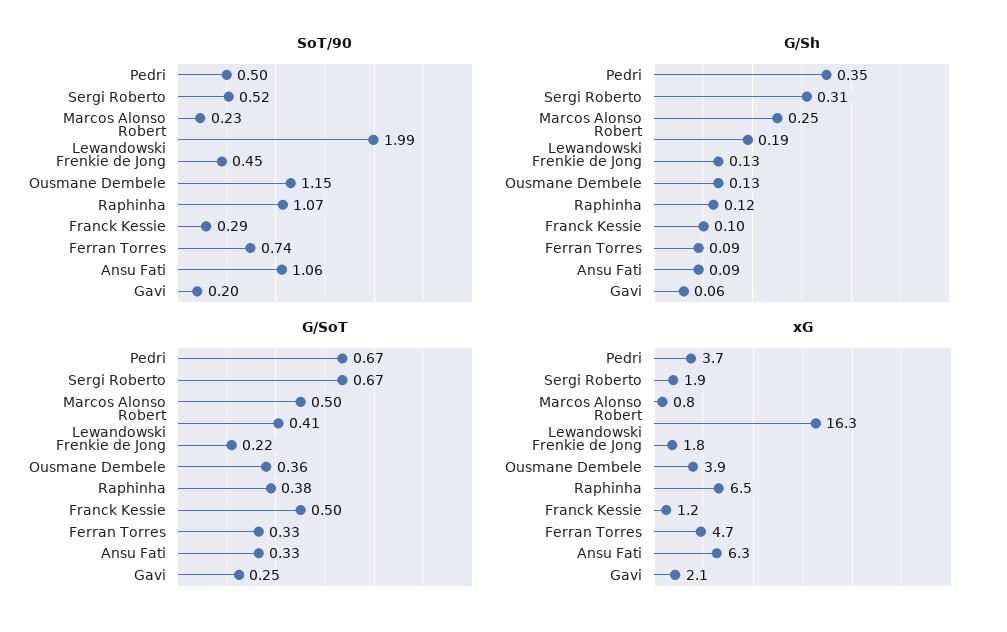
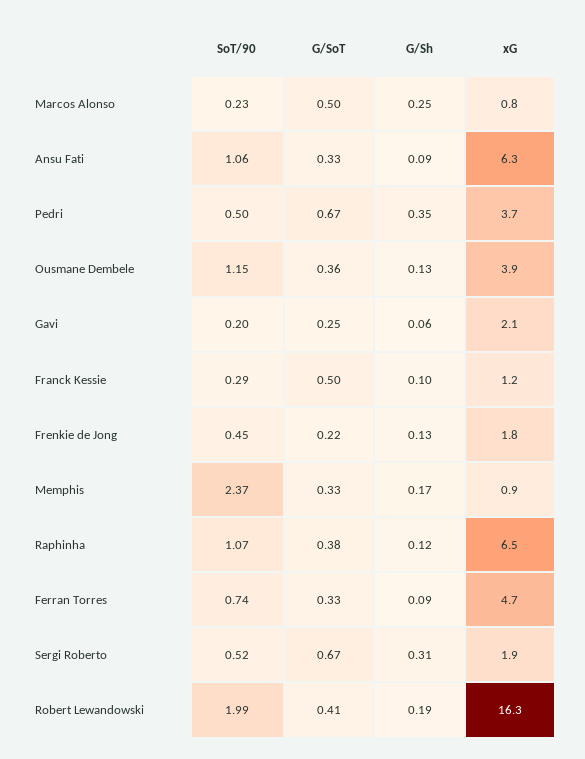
  {
    "SoT/90": {
      "Pedri": 0.5,
      "Sergi Roberto": 0.52,
      "Marcos Alonso": 0.23,
      "Robert Lewandowski": 1.99,
      "Frenkie de Jong": 0.45,
      "Ousmane Dembele": 1.15,
      "Raphinha": 1.07,
      "Franck Kessie": 0.29,
      "Ferran Torres": 0.74,
      "Ansu Fati": 1.06,
-     "Gavi": 0.2
+     "Gavi": 0.2,
+     "Memphis": 2.37
    },
    "G/Sh": {
      "Pedri": 0.35,
      "Sergi Roberto": 0.31,
      "Marcos Alonso": 0.25,
      "Robert Lewandowski": 0.19,
      "Frenkie de Jong": 0.13,
      "Ousmane Dembele": 0.13,
      "Raphinha": 0.12,
      "Franck Kessie": 0.1,
      "Ferran Torres": 0.09,
      "Ansu Fati": 0.09,
-     "Gavi": 0.06
+     "Gavi": 0.06,
+     "Memphis": 0.17
    },
    "G/SoT": {
      "Pedri": 0.67,
      "Sergi Roberto": 0.67,
      "Marcos Alonso": 0.5,
      "Robert Lewandowski": 0.41,
      "Frenkie de Jong": 0.22,
      "Ousmane Dembele": 0.36,
      "Raphinha": 0.38,
      "Franck Kessie": 0.5,
      "Ferran Torres": 0.33,
      "Ansu Fati": 0.33,
-     "Gavi": 0.25
+     "Gavi": 0.25,
+     "Memphis": 0.33
    },
    "xG": {
      "Pedri": 3.7,
      "Sergi Roberto": 1.9,
      "Marcos Alonso": 0.8,
      "Robert Lewandowski": 16.3,
      "Frenkie de Jong": 1.8,
      "Ousmane Dembele": 3.9,
      "Raphinha": 6.5,
      "Franck Kessie": 1.2,
      "Ferran Torres": 4.7,
      "Ansu Fati": 6.3,
-     "Gavi": 2.1
+     "Gavi": 2.1,
+     "Memphis": 0.9
    }
  }

